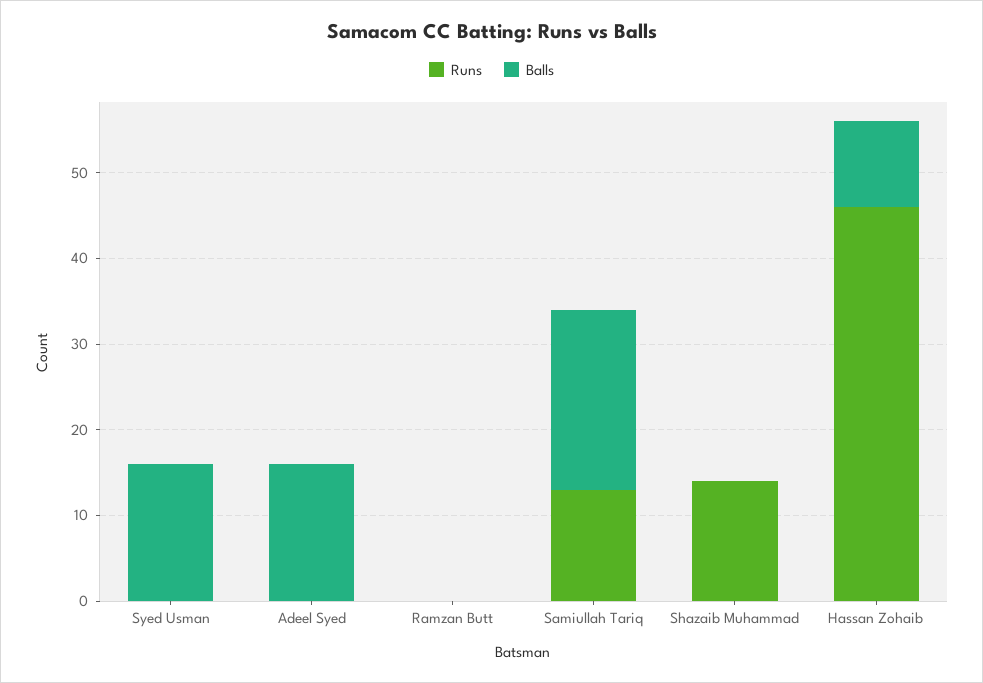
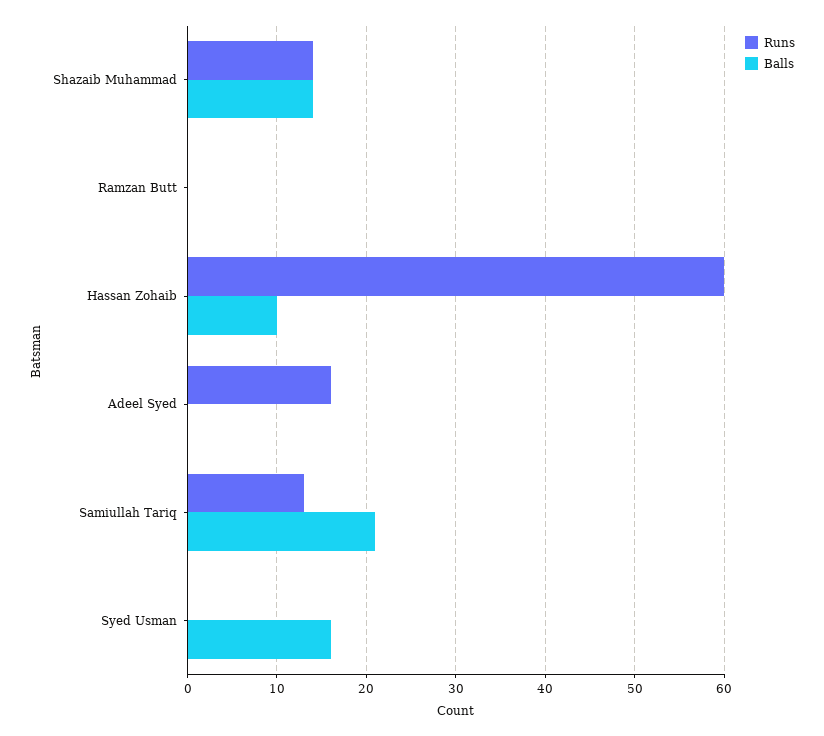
  {
    "Runs": {
      "Syed Usman": 0,
-     "Adeel Syed": 0,
+     "Adeel Syed": 16,
      "Ramzan Butt": 0,
      "Samiullah Tariq": 13,
      "Shazaib Muhammad": 14,
-     "Hassan Zohaib": 46
+     "Hassan Zohaib": 60
    },
    "Balls": {
      "Syed Usman": 16,
-     "Adeel Syed": 16,
+     "Adeel Syed": 0,
      "Ramzan Butt": 0,
      "Samiullah Tariq": 21,
-     "Shazaib Muhammad": 0,
+     "Shazaib Muhammad": 14,
      "Hassan Zohaib": 10
    }
  }

